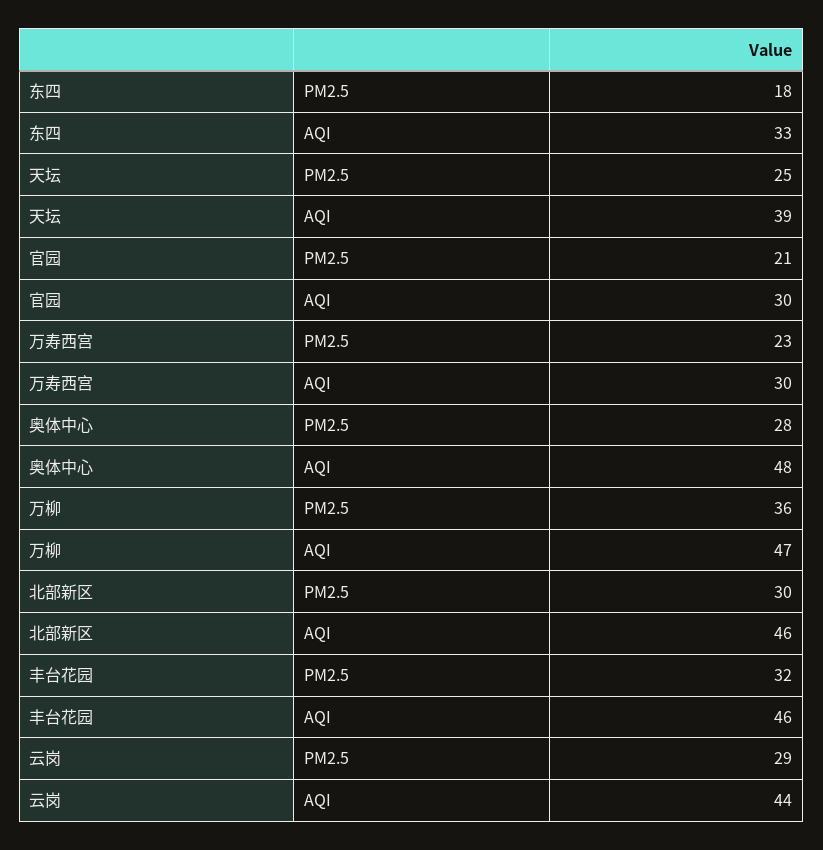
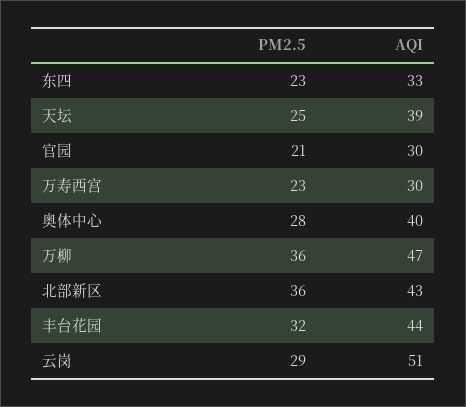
  {
    "东四": {
-     "PM2.5": 18,
+     "PM2.5": 23,
      "AQI": 33
    },
    "天坛": {
      "PM2.5": 25,
      "AQI": 39
    },
    "官园": {
      "PM2.5": 21,
      "AQI": 30
    },
    "万寿西宫": {
      "PM2.5": 23,
      "AQI": 30
    },
    "奥体中心": {
      "PM2.5": 28,
-     "AQI": 48
+     "AQI": 40
    },
    "万柳": {
      "PM2.5": 36,
      "AQI": 47
    },
    "北部新区": {
-     "PM2.5": 30,
+     "PM2.5": 36,
-     "AQI": 46
+     "AQI": 43
    },
    "丰台花园": {
      "PM2.5": 32,
-     "AQI": 46
+     "AQI": 44
    },
    "云岗": {
      "PM2.5": 29,
-     "AQI": 44
+     "AQI": 51
    }
  }

